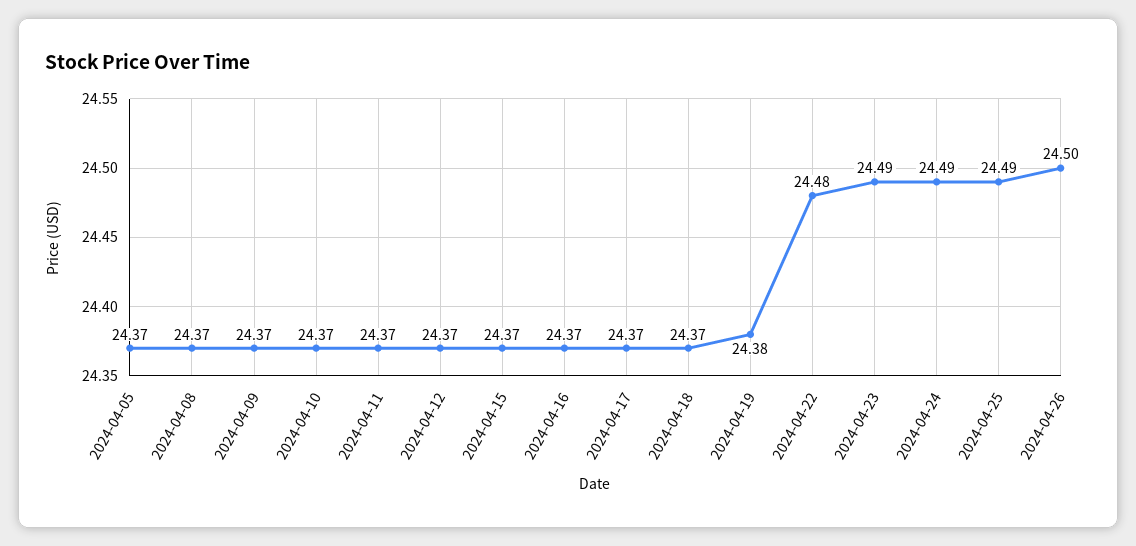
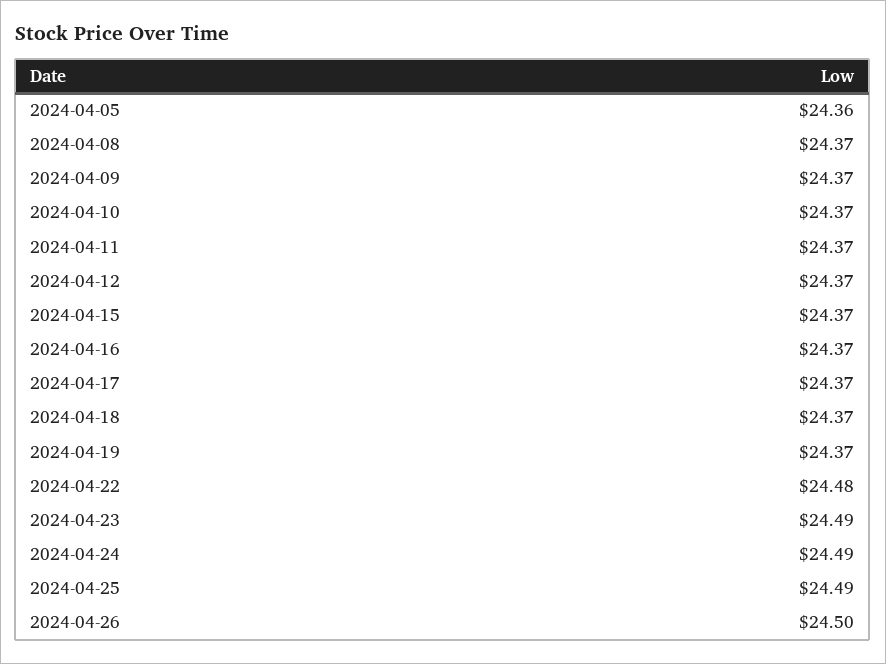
  {
-   "2024-04-05": 24.37,
+   "2024-04-05": 24.36,
    "2024-04-08": 24.37,
    "2024-04-09": 24.37,
    "2024-04-10": 24.37,
    "2024-04-11": 24.37,
    "2024-04-12": 24.37,
    "2024-04-15": 24.37,
    "2024-04-16": 24.37,
    "2024-04-17": 24.37,
    "2024-04-18": 24.37,
-   "2024-04-19": 24.38,
+   "2024-04-19": 24.37,
    "2024-04-22": 24.48,
    "2024-04-23": 24.49,
    "2024-04-24": 24.49,
    "2024-04-25": 24.49,
    "2024-04-26": 24.5
  }

